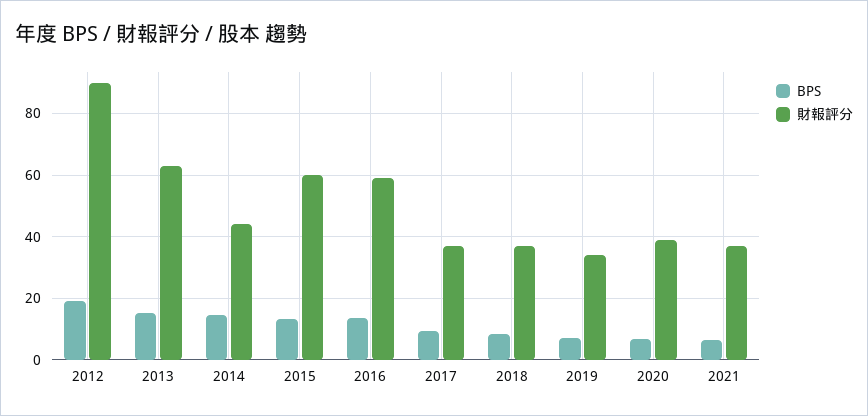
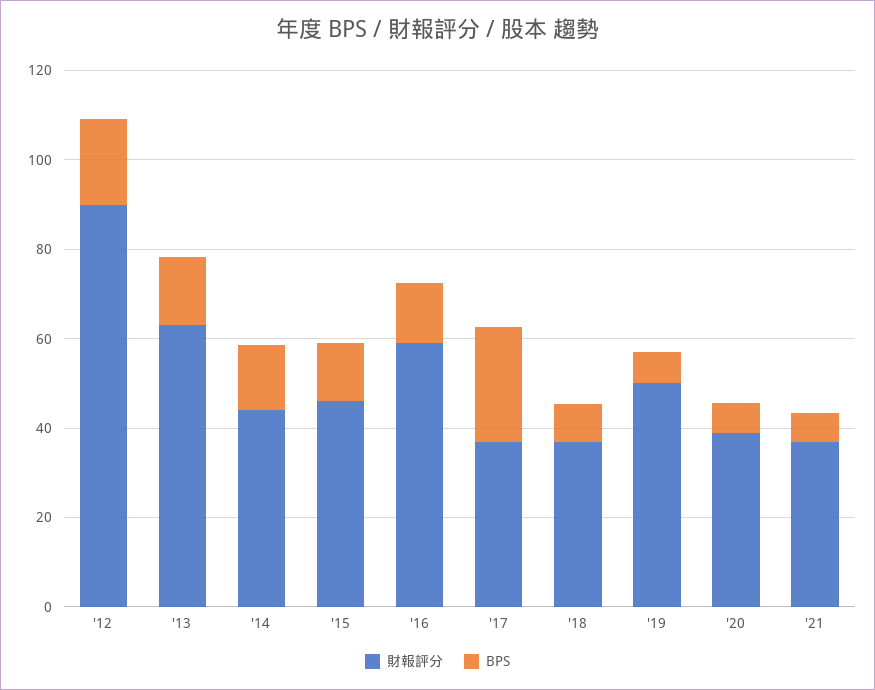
  {
    "BPS": {
      "2012": 20,
      "2013": 16,
      "2014": 14,
      "2015": 14,
      "2016": 14,
-     "2017": 10,
+     "2017": 25,
      "2018": 8,
      "2019": 6,
      "2020": 6,
      "2021": 6
    },
    "財報評分": {
      "2012": 90,
      "2013": 64,
      "2014": 44,
-     "2015": 60,
+     "2015": 45,
      "2016": 60,
      "2017": 38,
      "2018": 38,
-     "2019": 34,
+     "2019": 50,
      "2020": 40,
      "2021": 38
    }
  }

